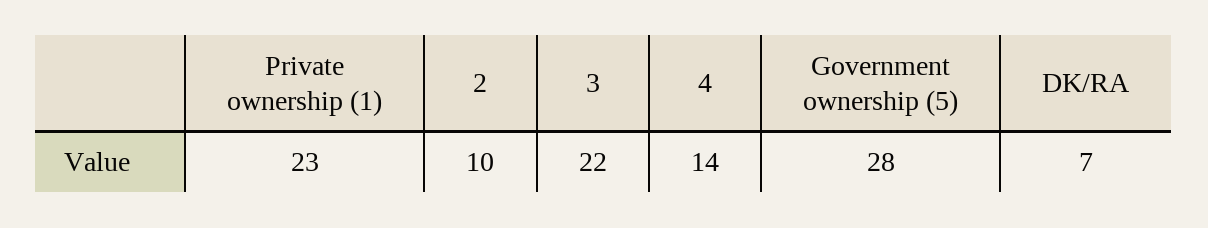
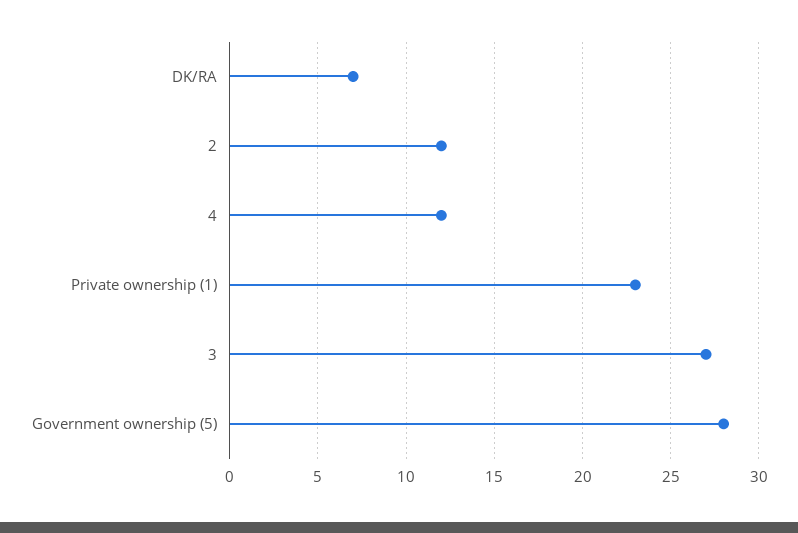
  {
    "Private ownership (1)": 23,
-   "2": 10,
+   "2": 12,
-   "3": 22,
+   "3": 27,
-   "4": 14,
+   "4": 12,
    "Government ownership (5)": 28,
    "DK/RA": 7
  }

